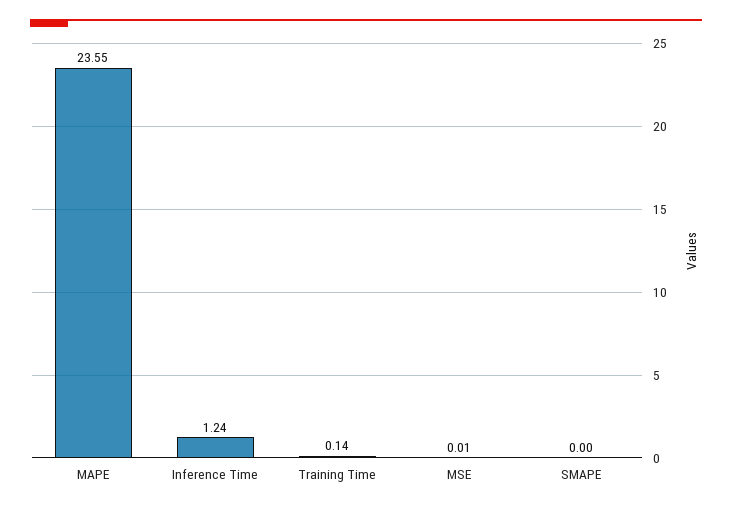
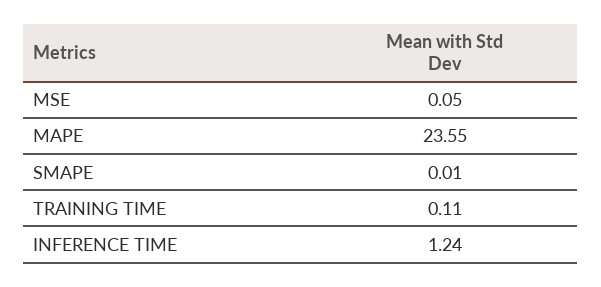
  {
    "MAPE": 23.55,
    "Inference Time": 1.24,
-   "Training Time": 0.14,
+   "Training Time": 0.11,
-   "MSE": 0.01,
+   "MSE": 0.05,
-   "SMAPE": 0
+   "SMAPE": 0.01
  }

